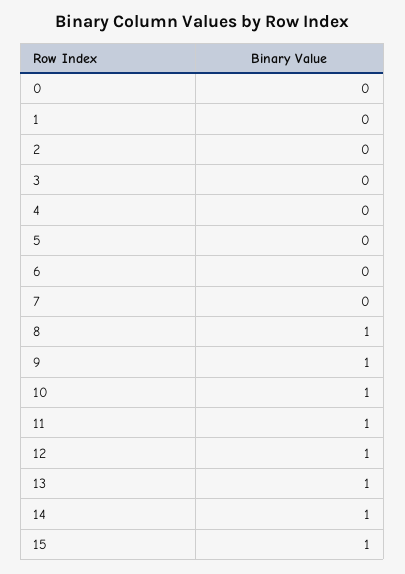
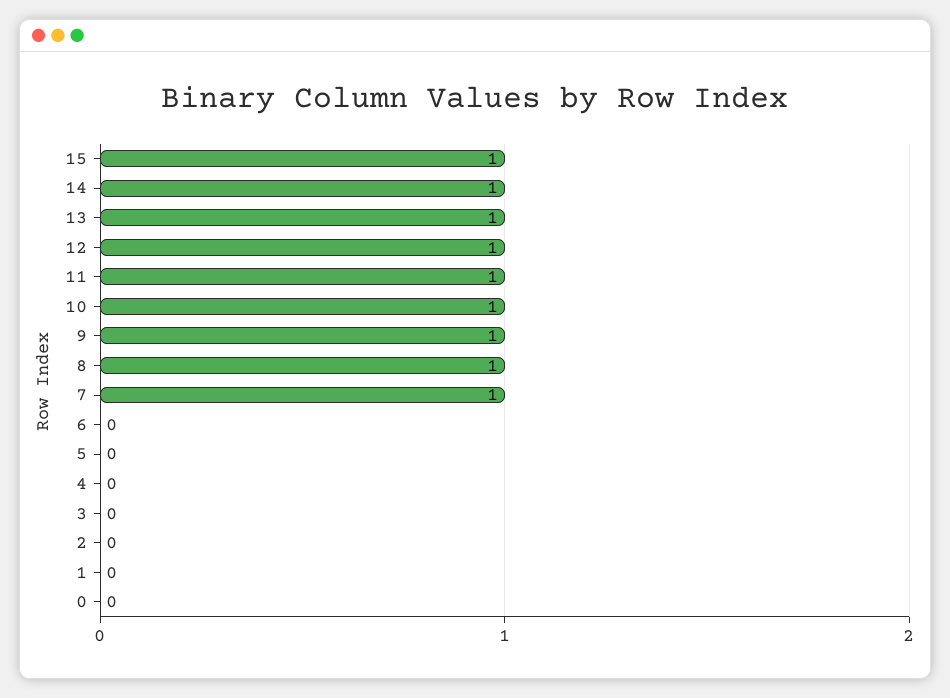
  {
    "0": 0,
    "1": 0,
    "2": 0,
    "3": 0,
    "4": 0,
    "5": 0,
    "6": 0,
-   "7": 0,
+   "7": 1,
    "8": 1,
    "9": 1,
    "10": 1,
    "11": 1,
    "12": 1,
    "13": 1,
    "14": 1,
    "15": 1
  }

